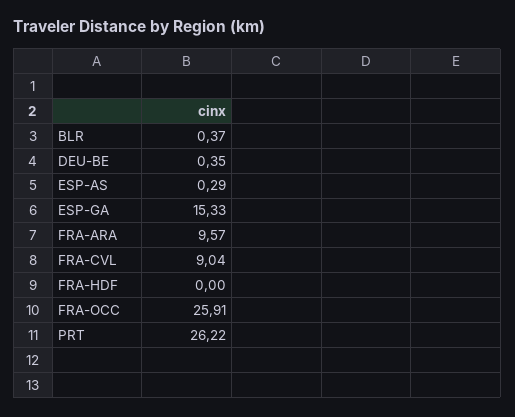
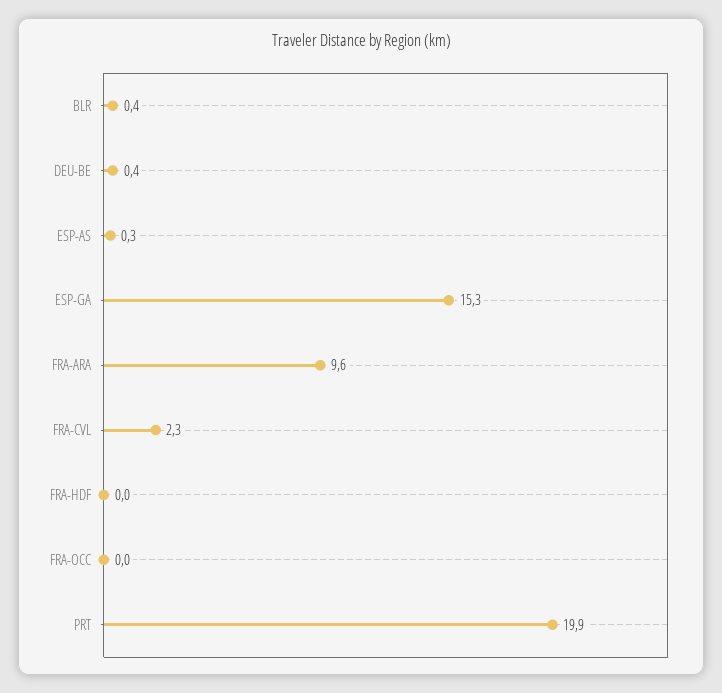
  {
    "BLR": 0.37,
    "DEU-BE": 0.35,
    "ESP-AS": 0.29,
    "ESP-GA": 15.33,
    "FRA-ARA": 9.57,
-   "FRA-CVL": 9.04,
+   "FRA-CVL": 2.3,
    "FRA-HDF": 0,
-   "FRA-OCC": 25.91,
+   "FRA-OCC": 0,
-   "PRT": 26.22
+   "PRT": 19.9
  }

